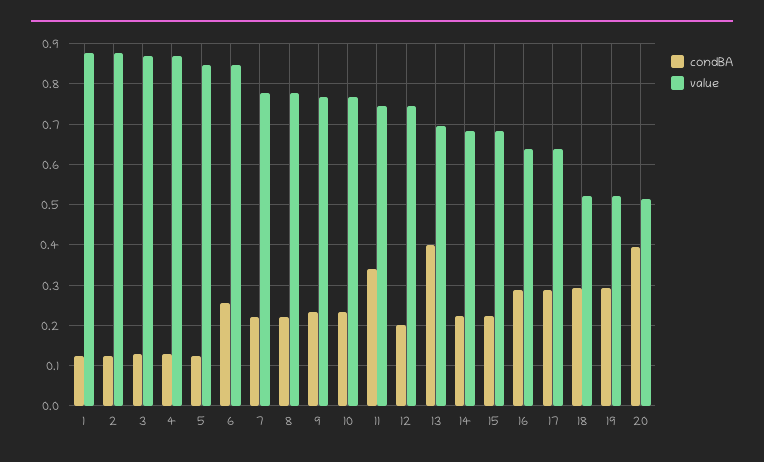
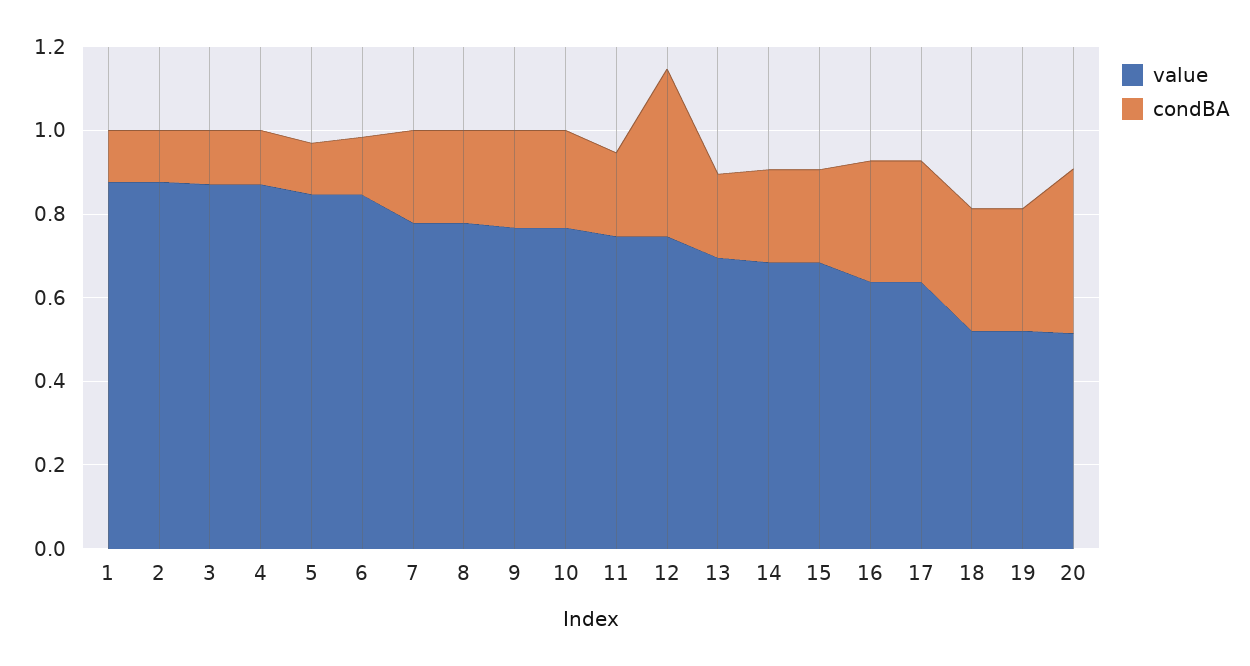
  {
    "condBA": {
      "1": 0.12,
      "2": 0.12,
      "3": 0.12,
      "4": 0.12,
      "5": 0.12,
-     "6": 0.26,
+     "6": 0.15,
      "7": 0.22,
      "8": 0.22,
      "9": 0.24,
      "10": 0.24,
-     "11": 0.34,
+     "11": 0.2,
-     "12": 0.2,
+     "12": 0.4,
-     "13": 0.4,
+     "13": 0.2,
      "14": 0.22,
      "15": 0.22,
      "16": 0.28,
      "17": 0.28,
      "18": 0.3,
      "19": 0.3,
      "20": 0.4
    },
    "value": {
      "1": 0.88,
      "2": 0.88,
      "3": 0.88,
      "4": 0.88,
      "5": 0.84,
      "6": 0.84,
      "7": 0.78,
      "8": 0.78,
      "9": 0.76,
      "10": 0.76,
      "11": 0.74,
      "12": 0.74,
      "13": 0.7,
      "14": 0.68,
      "15": 0.68,
      "16": 0.64,
      "17": 0.64,
      "18": 0.52,
      "19": 0.52,
      "20": 0.52
    }
  }

